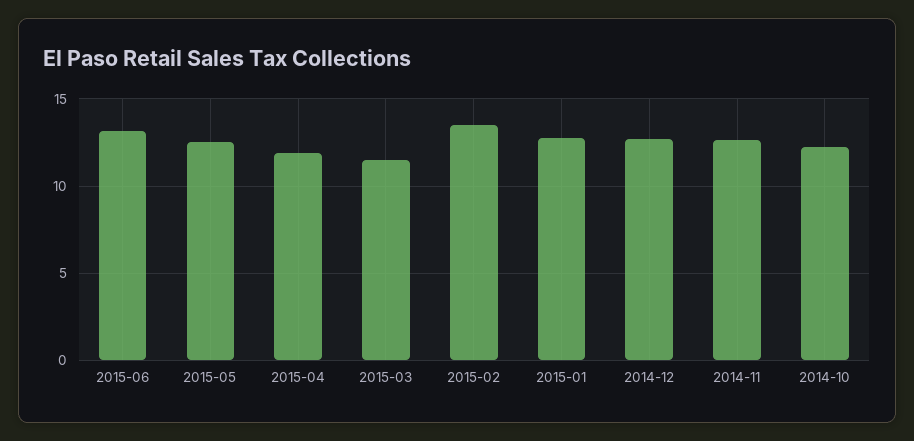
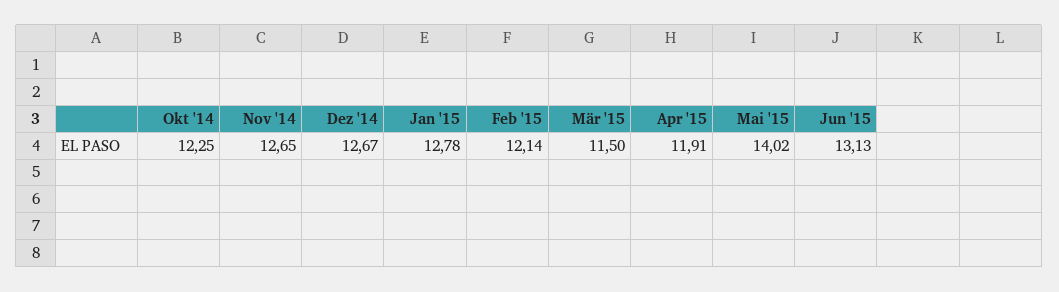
  {
    "2015-06": 13.13,
-   "2015-05": 12.5,
+   "2015-05": 14.02,
    "2015-04": 11.91,
    "2015-03": 11.5,
-   "2015-02": 13.5,
+   "2015-02": 12.14,
    "2015-01": 12.78,
    "2014-12": 12.67,
    "2014-11": 12.65,
    "2014-10": 12.25
  }

